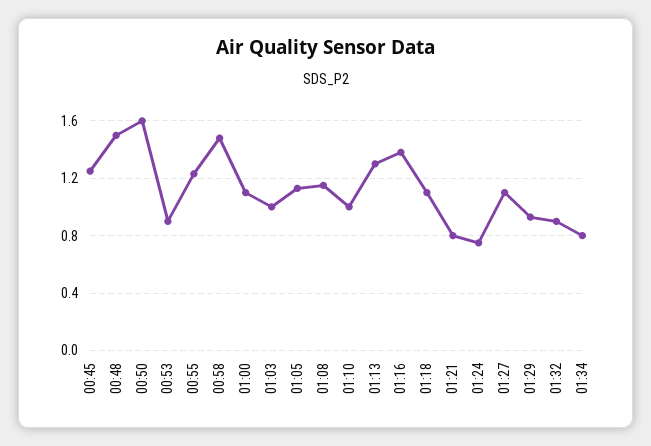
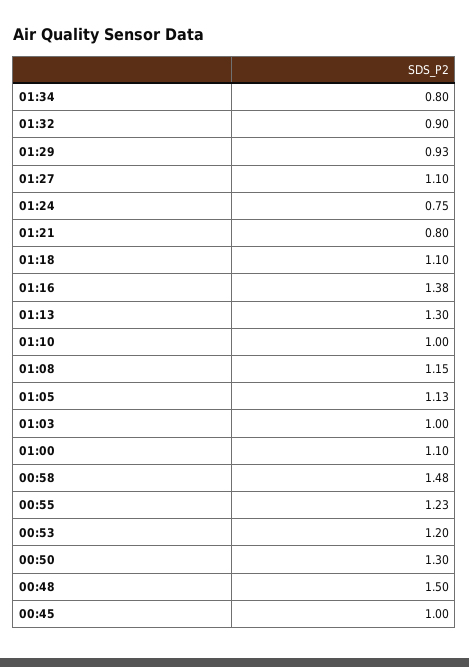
  {
-   "00:45": 1.25,
+   "00:45": 1,
    "00:48": 1.5,
-   "00:50": 1.6,
+   "00:50": 1.3,
-   "00:53": 0.9,
+   "00:53": 1.2,
    "00:55": 1.23,
    "00:58": 1.48,
    "01:00": 1.1,
    "01:03": 1,
    "01:05": 1.13,
    "01:08": 1.15,
    "01:10": 1,
    "01:13": 1.3,
    "01:16": 1.38,
    "01:18": 1.1,
    "01:21": 0.8,
    "01:24": 0.75,
    "01:27": 1.1,
    "01:29": 0.93,
    "01:32": 0.9,
    "01:34": 0.8
  }

